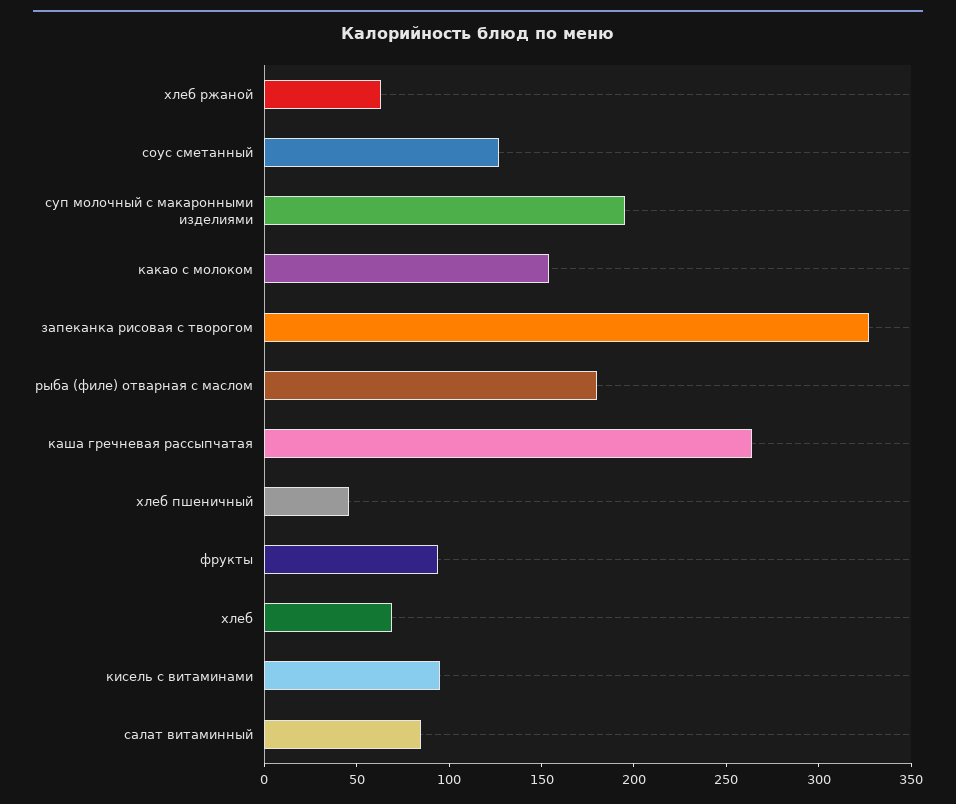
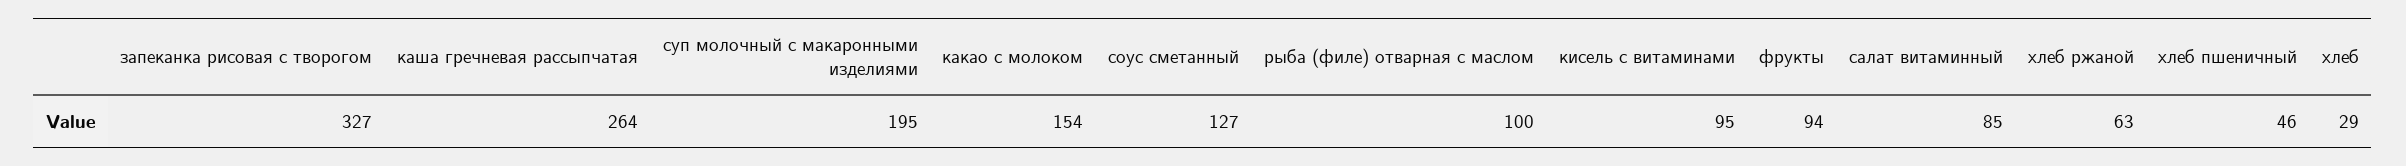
  {
    "хлеб ржаной": 63,
    "соус сметанный": 127,
    "суп молочный с макаронными изделиями": 195,
    "какао с молоком": 154,
    "запеканка рисовая с творогом": 327,
-   "рыба (филе) отварная с маслом": 180,
+   "рыба (филе) отварная с маслом": 100,
    "каша гречневая рассыпчатая": 264,
    "хлеб пшеничный": 46,
    "фрукты": 94,
-   "хлеб": 70,
+   "хлеб": 29,
    "кисель с витаминами": 95,
    "салат витаминный": 85
  }

